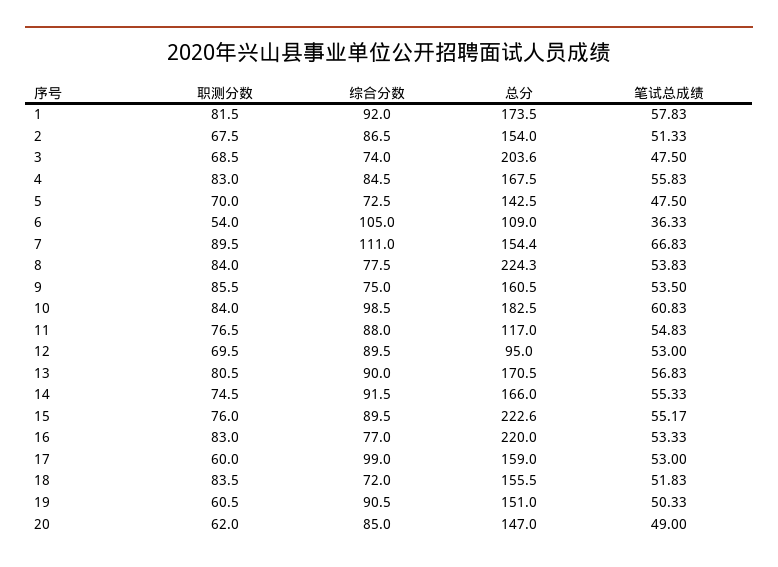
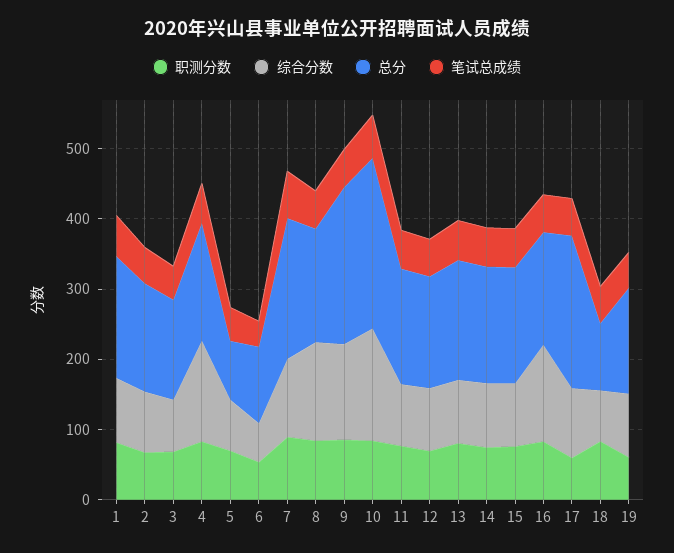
  {
    "职测分数": {
      "1": 81.5,
      "2": 67.5,
      "3": 68.5,
      "4": 83,
      "5": 70,
      "6": 54,
      "7": 89.5,
      "8": 84,
      "9": 85.5,
      "10": 84,
      "11": 76.5,
      "12": 69.5,
      "13": 80.5,
      "14": 74.5,
      "15": 76,
      "16": 83,
      "17": 60,
      "18": 83.5,
-     "19": 60.5,
+     "19": 60.5
-     "20": 62
    },
    "综合分数": {
      "1": 92,
      "2": 86.5,
      "3": 74,
-     "4": 84.5,
+     "4": 140,
      "5": 72.5,
-     "6": 105,
+     "6": 60,
      "7": 111,
-     "8": 77.5,
+     "8": 140,
-     "9": 75,
+     "9": 140,
-     "10": 98.5,
+     "10": 160,
      "11": 88,
      "12": 89.5,
      "13": 90,
      "14": 91.5,
      "15": 89.5,
-     "16": 77,
+     "16": 140,
      "17": 99,
      "18": 72,
-     "19": 90.5,
+     "19": 90.5
-     "20": 85
    },
    "总分": {
      "1": 173.5,
      "2": 154,
-     "3": 203.6,
+     "3": 140,
      "4": 167.5,
-     "5": 142.5,
+     "5": 80,
      "6": 109,
-     "7": 154.4,
+     "7": 200,
-     "8": 224.3,
+     "8": 160,
-     "9": 160.5,
+     "9": 220,
-     "10": 182.5,
+     "10": 240,
-     "11": 117,
+     "11": 160,
-     "12": 95,
+     "12": 160,
      "13": 170.5,
      "14": 166,
-     "15": 222.6,
+     "15": 160,
-     "16": 220,
+     "16": 160,
-     "17": 159,
+     "17": 220,
-     "18": 155.5,
+     "18": 100,
-     "19": 151,
+     "19": 151
-     "20": 147
    },
    "笔试总成绩": {
      "1": 57.83,
      "2": 51.33,
      "3": 47.5,
      "4": 55.83,
      "5": 47.5,
      "6": 36.33,
      "7": 66.83,
      "8": 53.83,
      "9": 53.5,
      "10": 60.83,
      "11": 54.83,
      "12": 53,
      "13": 56.83,
      "14": 55.33,
      "15": 55.17,
      "16": 53.33,
      "17": 53,
      "18": 51.83,
-     "19": 50.33,
+     "19": 50.33
-     "20": 49
    }
  }

